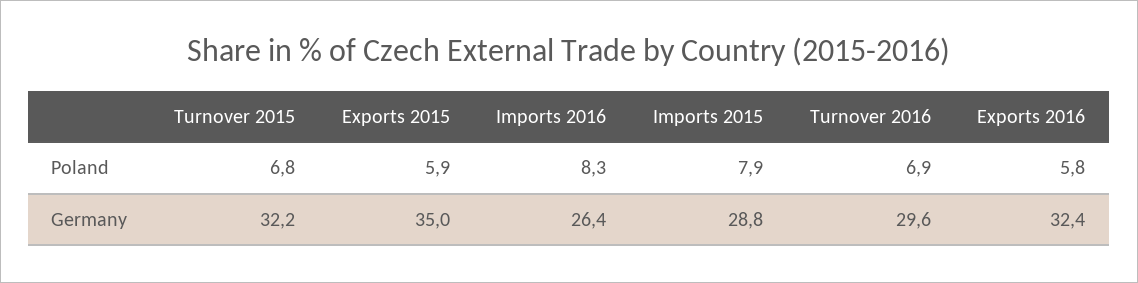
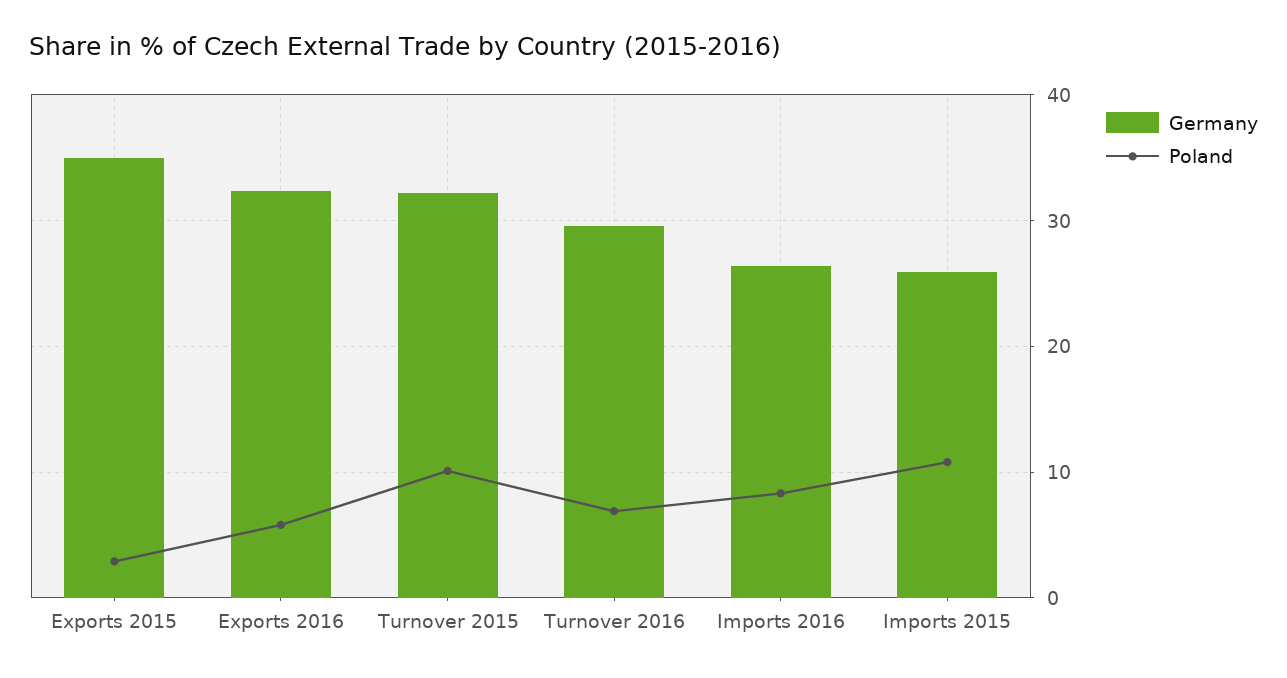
  {
    "Poland": {
-     "Turnover 2015": 6.8,
+     "Turnover 2015": 10,
-     "Exports 2015": 5.9,
+     "Exports 2015": 3,
      "Imports 2016": 8.3,
-     "Imports 2015": 7.9,
+     "Imports 2015": 11,
      "Turnover 2016": 6.9,
      "Exports 2016": 5.8
    },
    "Germany": {
      "Turnover 2015": 32.2,
      "Exports 2015": 35,
      "Imports 2016": 26.4,
-     "Imports 2015": 28.8,
+     "Imports 2015": 26,
      "Turnover 2016": 29.6,
      "Exports 2016": 32.4
    }
  }

